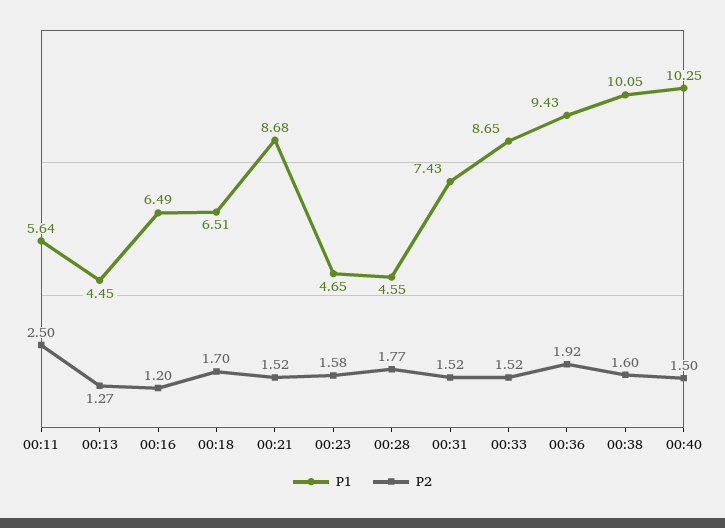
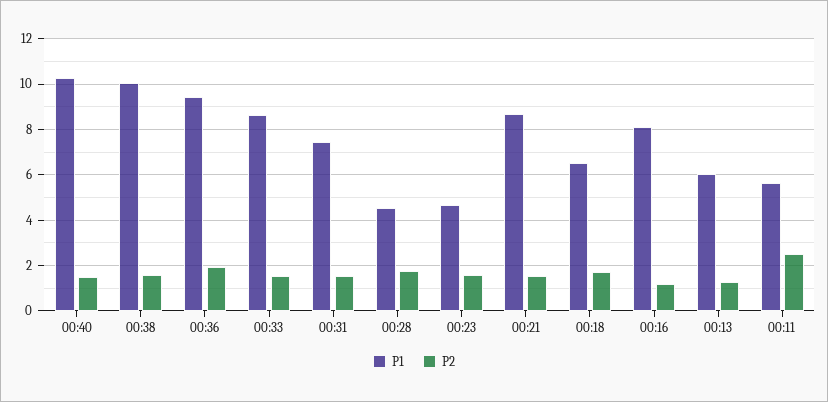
  {
    "P1": {
      "00:11": 5.64,
-     "00:13": 4.45,
+     "00:13": 6,
-     "00:16": 6.49,
+     "00:16": 8,
      "00:18": 6.51,
      "00:21": 8.68,
      "00:23": 4.65,
      "00:28": 4.55,
      "00:31": 7.43,
      "00:33": 8.65,
      "00:36": 9.43,
      "00:38": 10.05,
      "00:40": 10.25
    },
    "P2": {
      "00:11": 2.5,
      "00:13": 1.27,
      "00:16": 1.2,
      "00:18": 1.7,
      "00:21": 1.52,
      "00:23": 1.58,
      "00:28": 1.77,
      "00:31": 1.52,
      "00:33": 1.52,
      "00:36": 1.92,
      "00:38": 1.6,
      "00:40": 1.5
    }
  }

